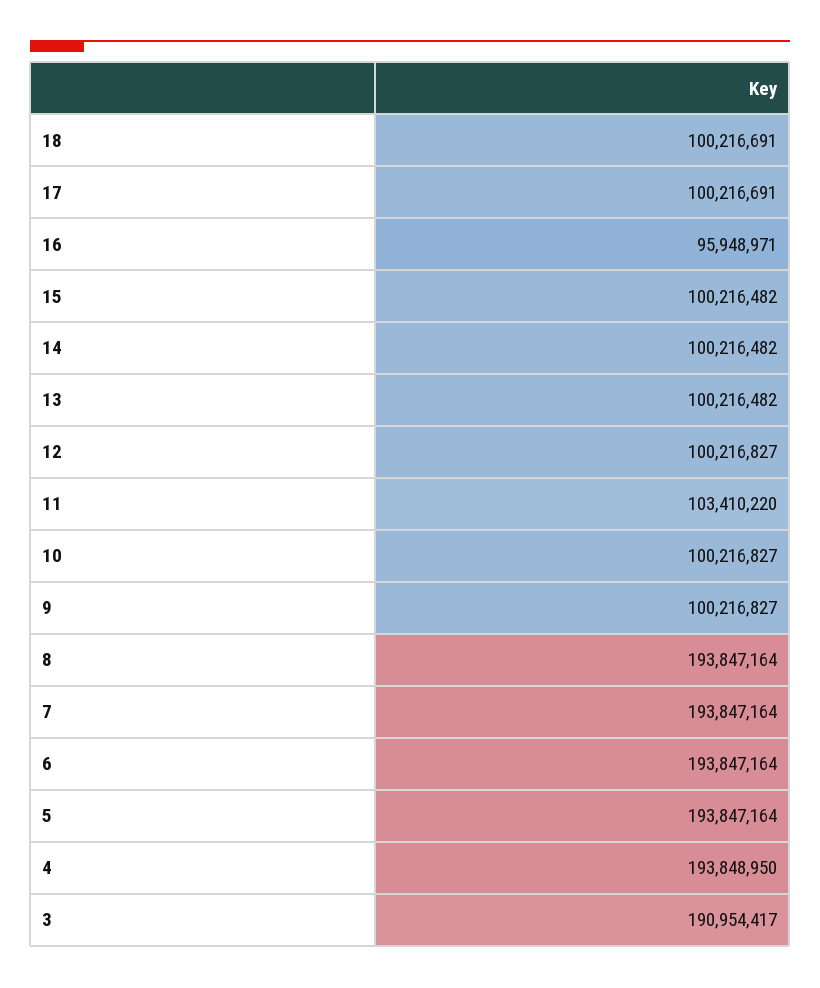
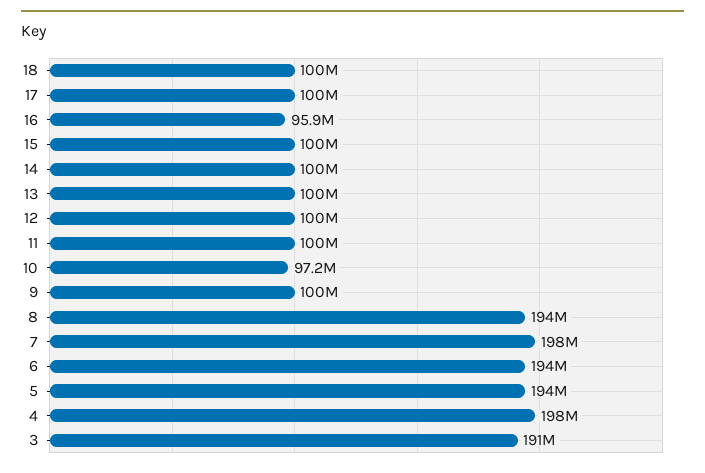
  {
    "18": 100216691,
    "17": 100216691,
    "16": 95948971,
    "15": 100216482,
    "14": 100216482,
    "13": 100216482,
    "12": 100216827,
-   "11": 103410220,
+   "11": 100000000,
-   "10": 100216827,
+   "10": 97200000,
    "9": 100216827,
    "8": 193847164,
-   "7": 193847164,
+   "7": 198000000,
    "6": 193847164,
    "5": 193847164,
-   "4": 193848950,
+   "4": 198000000,
    "3": 190954417
  }

